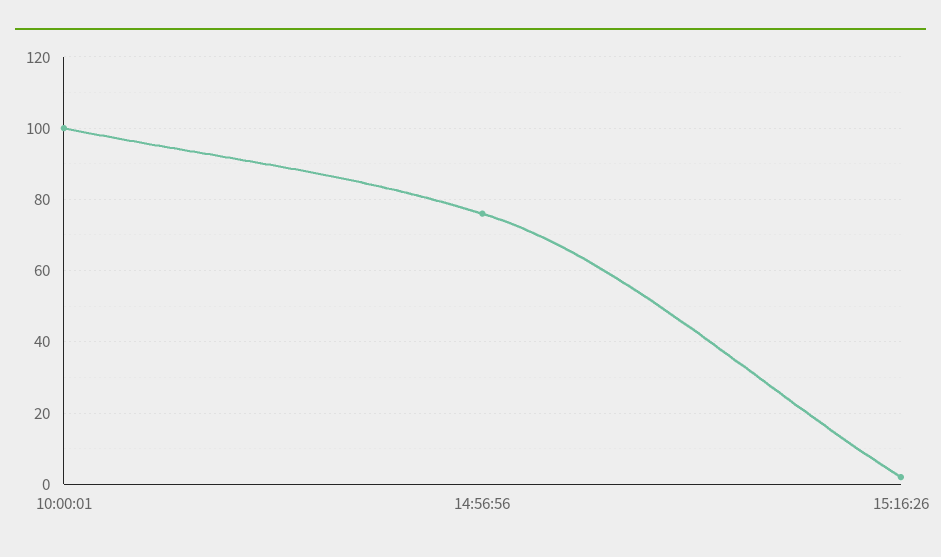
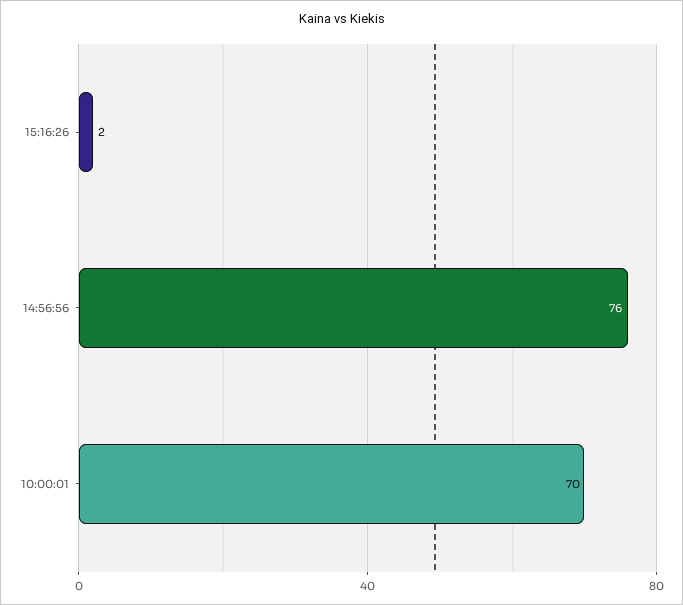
  {
-   "10:00:01": 100,
+   "10:00:01": 70,
    "14:56:56": 76,
    "15:16:26": 2
  }

